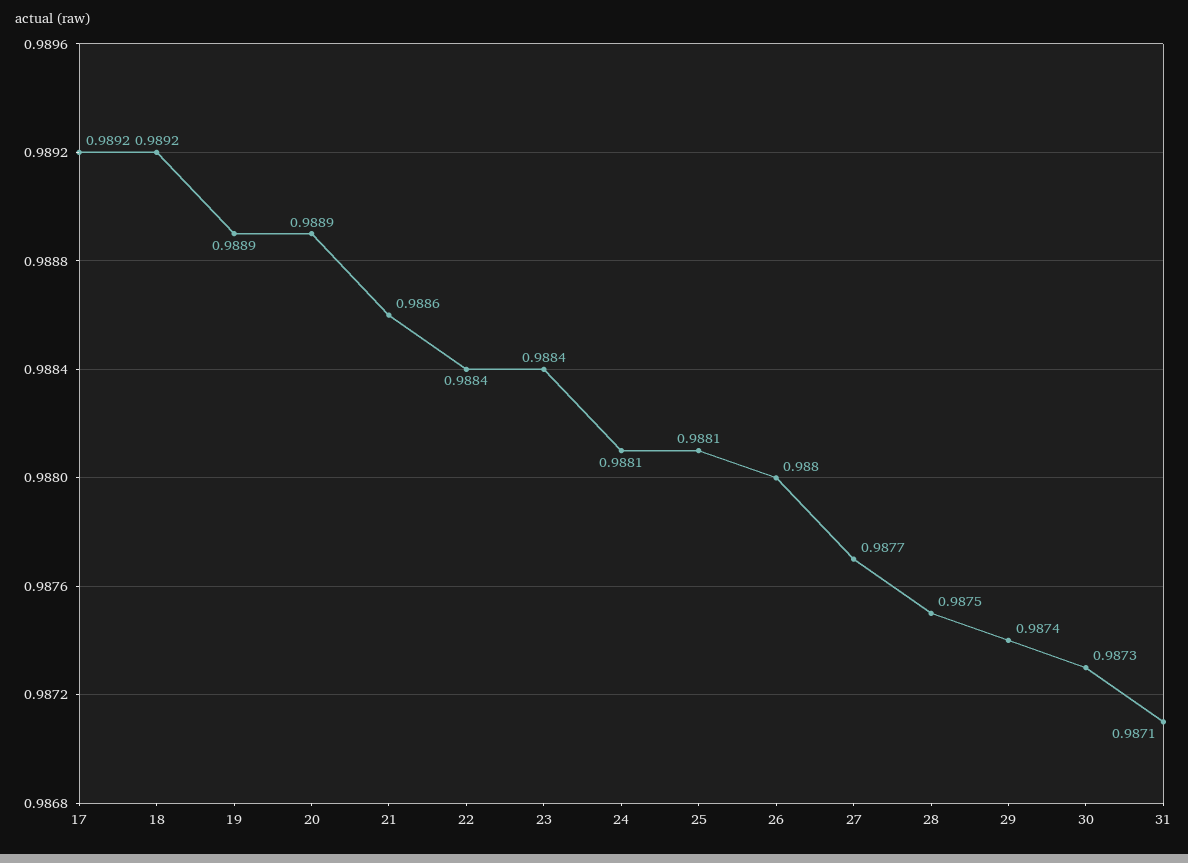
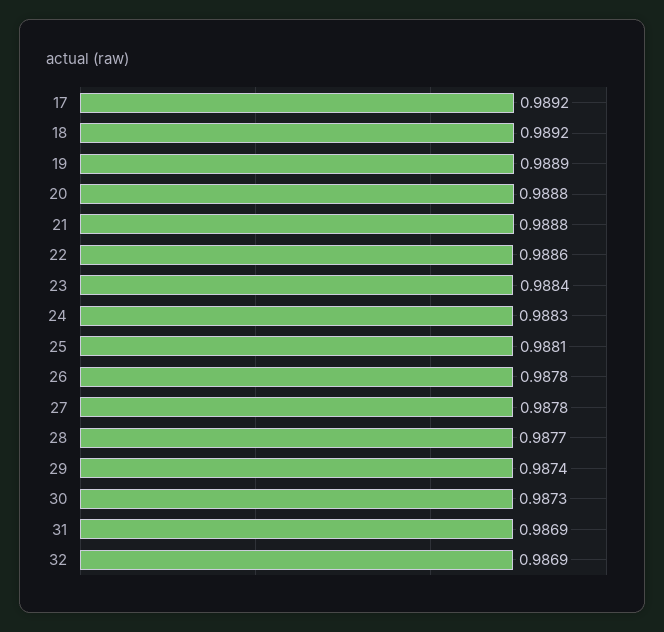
  {
    "17": 0.9892,
    "18": 0.9892,
    "19": 0.9889,
-   "20": 0.9889,
+   "20": 0.9888,
-   "21": 0.9886,
+   "21": 0.9888,
-   "22": 0.9884,
+   "22": 0.9886,
    "23": 0.9884,
-   "24": 0.9881,
+   "24": 0.9883,
    "25": 0.9881,
-   "26": 0.988,
+   "26": 0.9878,
-   "27": 0.9877,
+   "27": 0.9878,
-   "28": 0.9875,
+   "28": 0.9877,
    "29": 0.9874,
    "30": 0.9873,
-   "31": 0.9871
+   "31": 0.9869,
+   "32": 0.9869
  }

